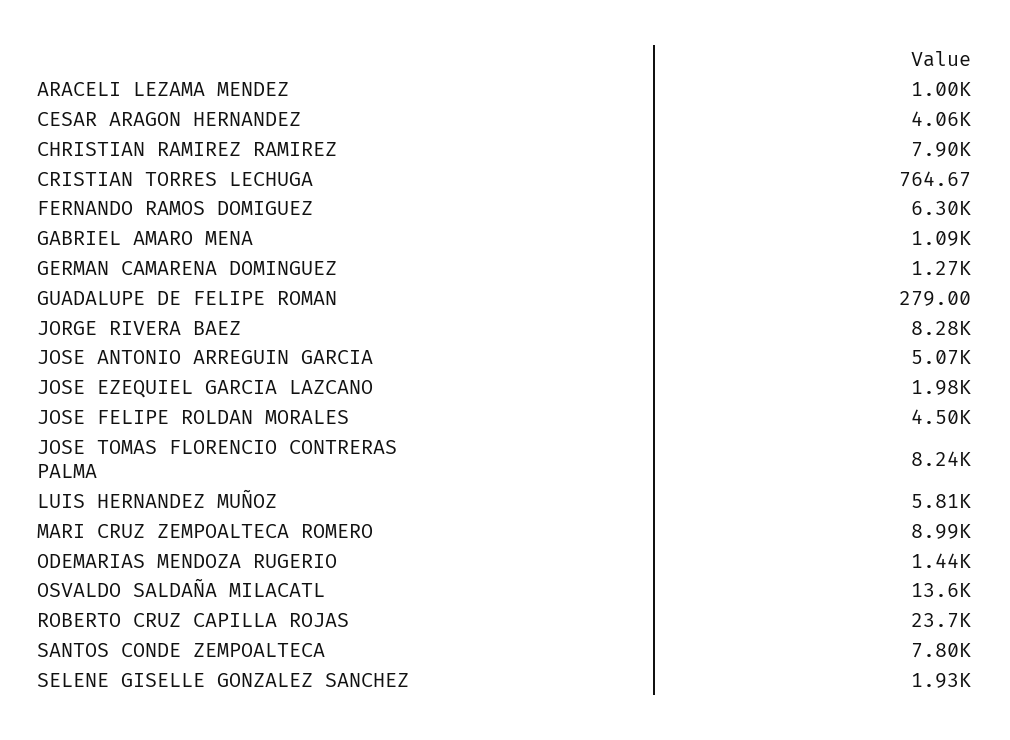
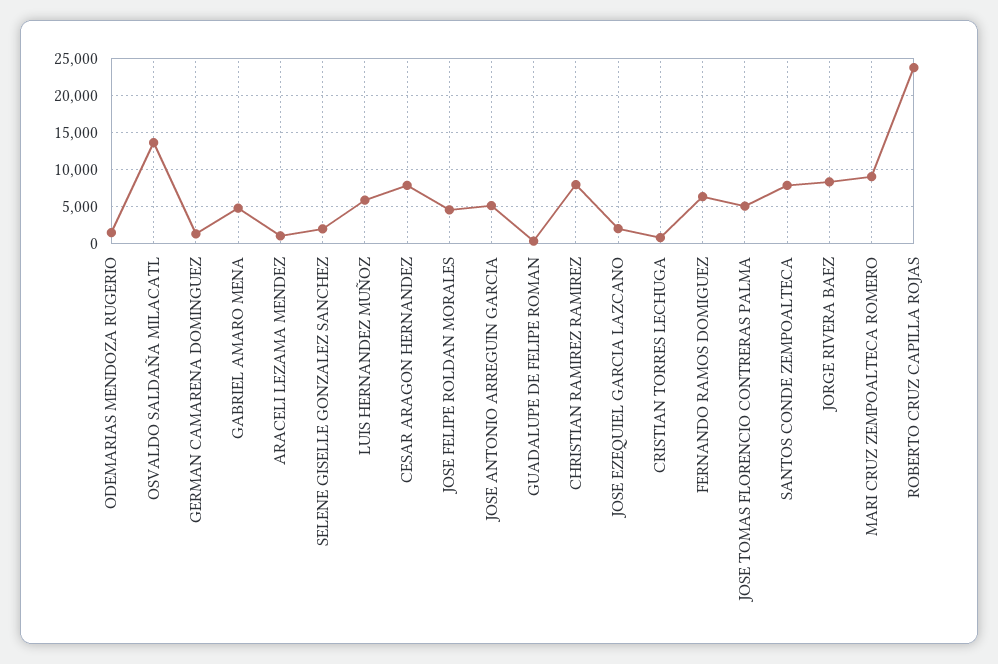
  {
    "ARACELI LEZAMA MENDEZ": 1000,
-   "CESAR ARAGON HERNANDEZ": 4060,
+   "CESAR ARAGON HERNANDEZ": 8000,
    "CHRISTIAN RAMIREZ RAMIREZ": 7900,
    "CRISTIAN TORRES LECHUGA": 764.67,
    "FERNANDO RAMOS DOMIGUEZ": 6300,
-   "GABRIEL AMARO MENA": 1090,
+   "GABRIEL AMARO MENA": 5000,
    "GERMAN CAMARENA DOMINGUEZ": 1270,
    "GUADALUPE DE FELIPE ROMAN": 279,
    "JORGE RIVERA BAEZ": 8280,
    "JOSE ANTONIO ARREGUIN GARCIA": 5070,
    "JOSE EZEQUIEL GARCIA LAZCANO": 1980,
    "JOSE FELIPE ROLDAN MORALES": 4500,
-   "JOSE TOMAS FLORENCIO CONTRERAS PALMA": 8240,
+   "JOSE TOMAS FLORENCIO CONTRERAS PALMA": 5000,
    "LUIS HERNANDEZ MUÑOZ": 5810,
    "MARI CRUZ ZEMPOALTECA ROMERO": 8990,
    "ODEMARIAS MENDOZA RUGERIO": 1440,
    "OSVALDO SALDAÑA MILACATL": 13600,
    "ROBERTO CRUZ CAPILLA ROJAS": 23700,
    "SANTOS CONDE ZEMPOALTECA": 7800,
    "SELENE GISELLE GONZALEZ SANCHEZ": 1930
  }

